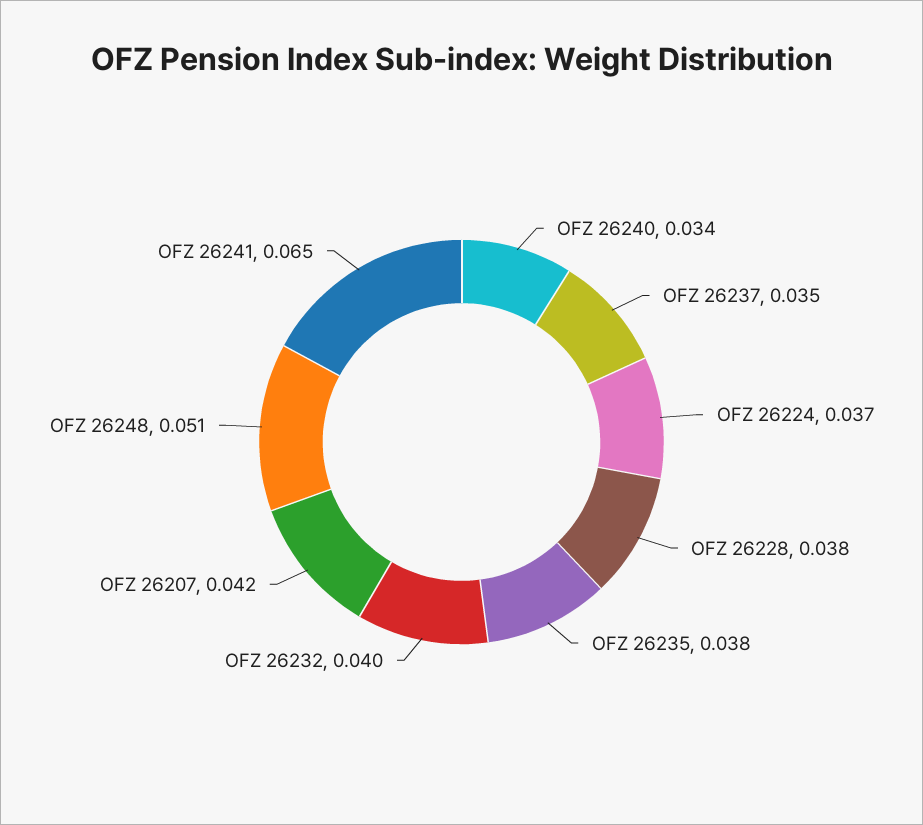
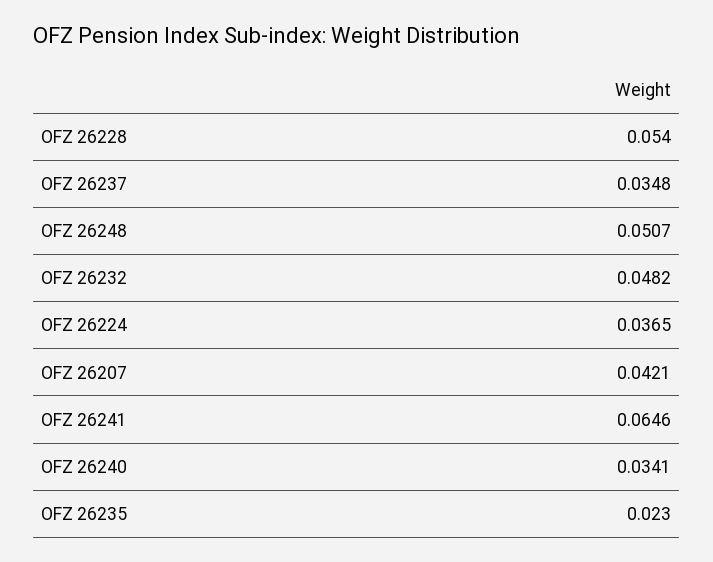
  {
    "OFZ 26240": 0.0341,
    "OFZ 26237": 0.0348,
    "OFZ 26224": 0.0365,
-   "OFZ 26228": 0.038,
+   "OFZ 26228": 0.054,
-   "OFZ 26235": 0.038,
+   "OFZ 26235": 0.023,
-   "OFZ 26232": 0.04,
+   "OFZ 26232": 0.0482,
    "OFZ 26207": 0.0421,
    "OFZ 26248": 0.0507,
    "OFZ 26241": 0.0646
  }

